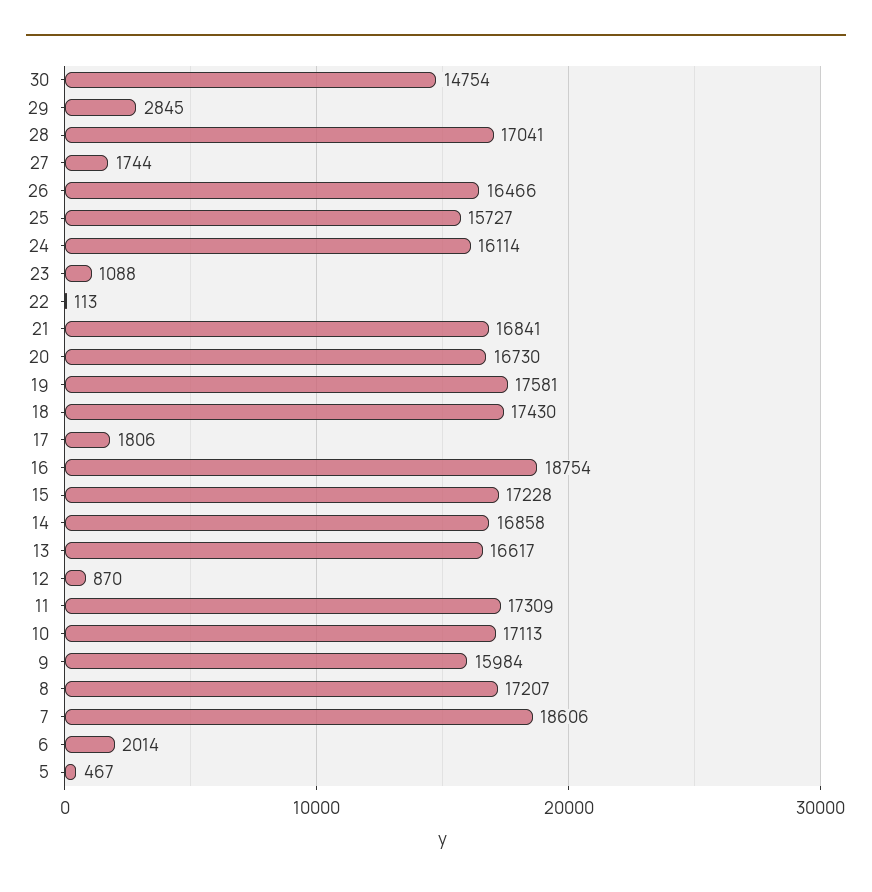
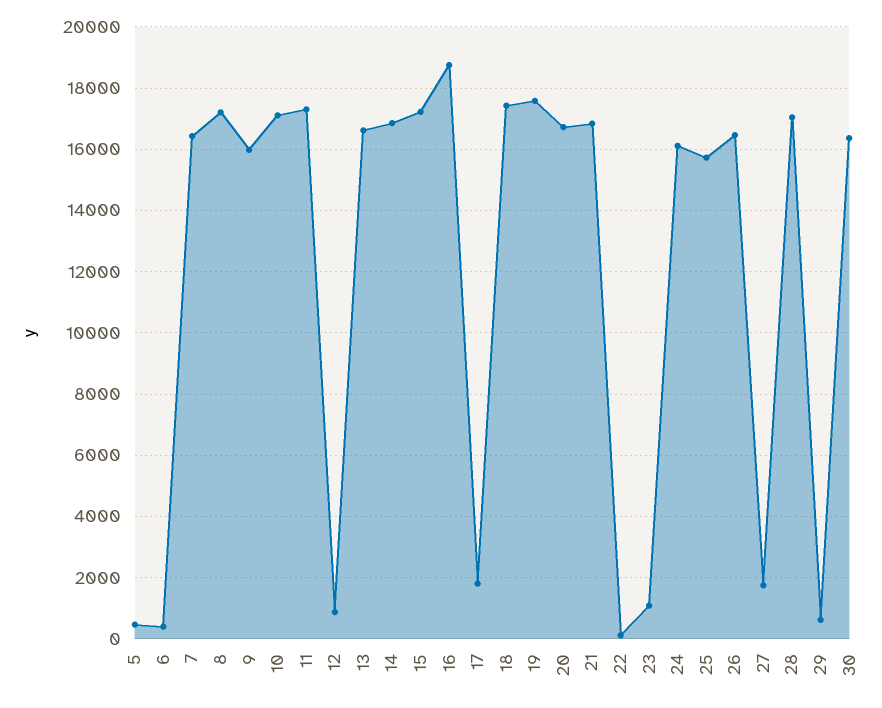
  {
-   "30": 14754,
+   "30": 16400,
-   "29": 2845,
+   "29": 600,
    "28": 17041,
    "27": 1744,
    "26": 16466,
    "25": 15727,
    "24": 16114,
    "23": 1088,
    "22": 113,
    "21": 16841,
    "20": 16730,
    "19": 17581,
    "18": 17430,
    "17": 1806,
    "16": 18754,
    "15": 17228,
    "14": 16858,
    "13": 16617,
    "12": 870,
    "11": 17309,
    "10": 17113,
    "9": 15984,
    "8": 17207,
-   "7": 18606,
+   "7": 16400,
-   "6": 2014,
+   "6": 400,
    "5": 467
  }

